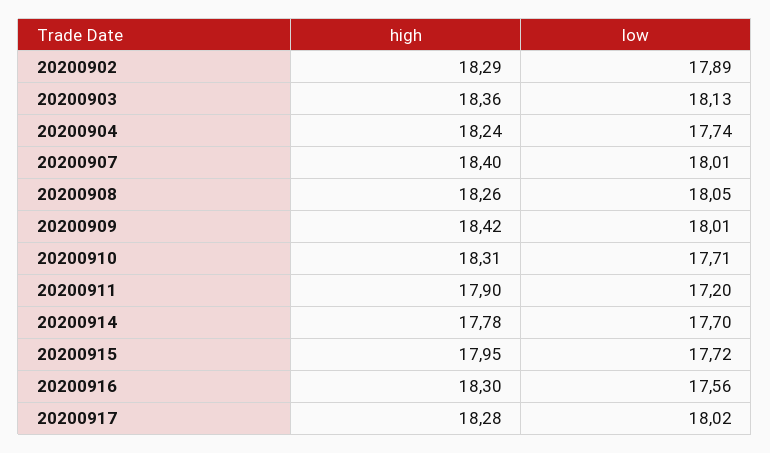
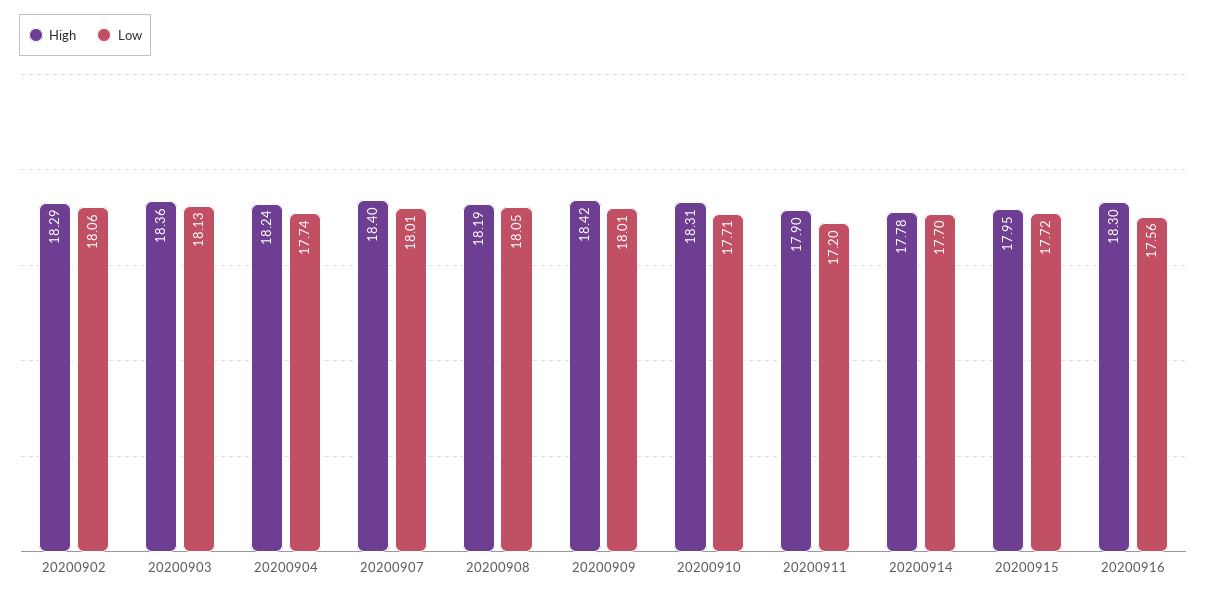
  {
    "high": {
      "20200902": 18.29,
      "20200903": 18.36,
      "20200904": 18.24,
      "20200907": 18.4,
-     "20200908": 18.26,
+     "20200908": 18.19,
      "20200909": 18.42,
      "20200910": 18.31,
      "20200911": 17.9,
      "20200914": 17.78,
      "20200915": 17.95,
-     "20200916": 18.3,
+     "20200916": 18.3
-     "20200917": 18.28
    },
    "low": {
-     "20200902": 17.89,
+     "20200902": 18.06,
      "20200903": 18.13,
      "20200904": 17.74,
      "20200907": 18.01,
      "20200908": 18.05,
      "20200909": 18.01,
      "20200910": 17.71,
      "20200911": 17.2,
      "20200914": 17.7,
      "20200915": 17.72,
-     "20200916": 17.56,
+     "20200916": 17.56
-     "20200917": 18.02
    }
  }

